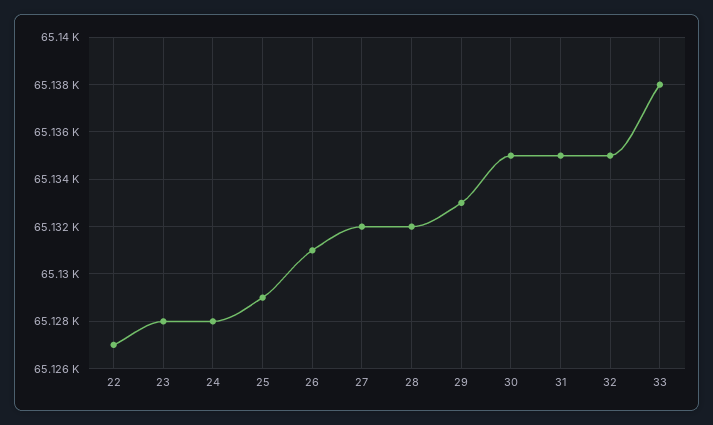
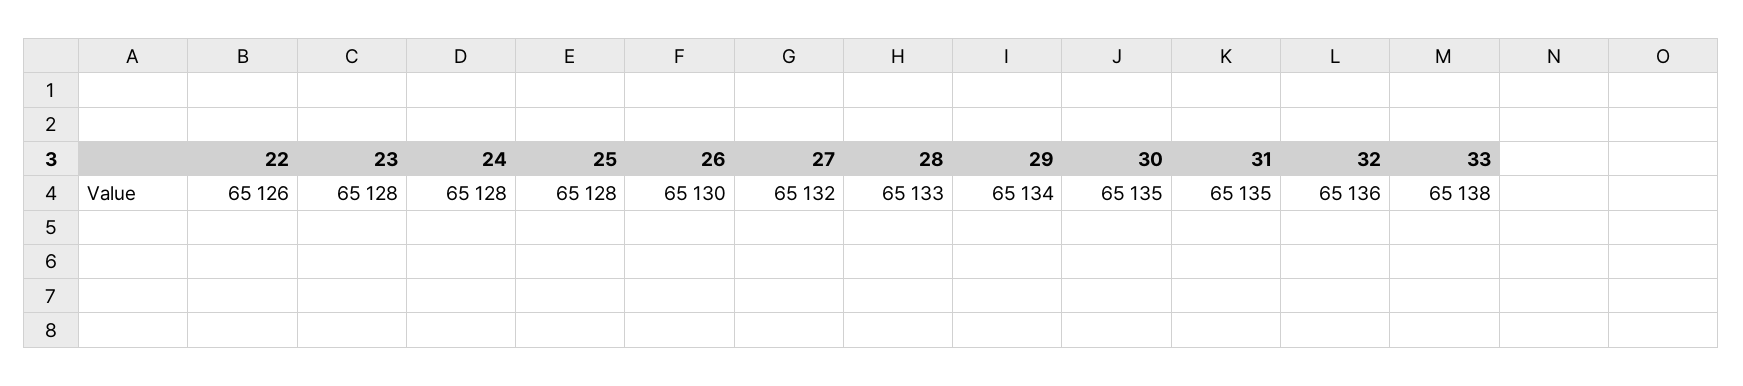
  {
-   "22": 65127,
+   "22": 65126,
    "23": 65128,
    "24": 65128,
-   "25": 65129,
+   "25": 65128,
-   "26": 65131,
+   "26": 65130,
    "27": 65132,
-   "28": 65132,
+   "28": 65133,
-   "29": 65133,
+   "29": 65134,
    "30": 65135,
    "31": 65135,
-   "32": 65135,
+   "32": 65136,
    "33": 65138
  }

